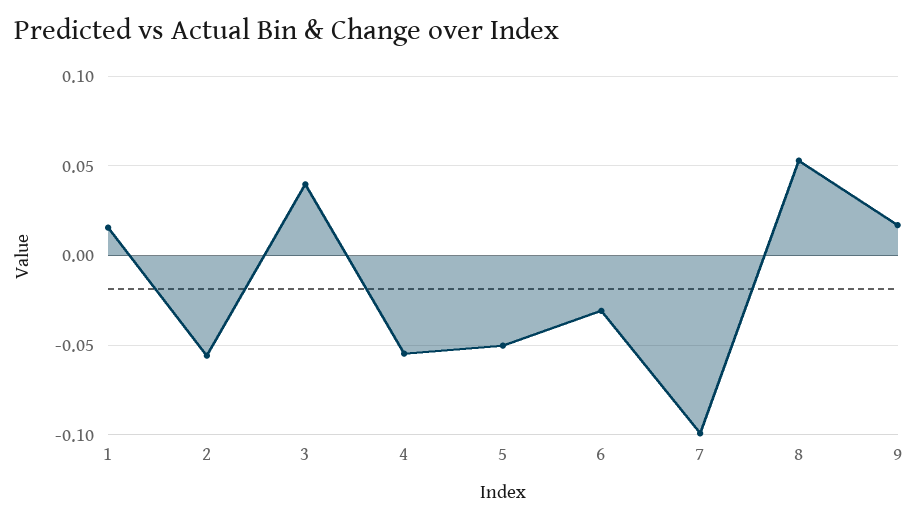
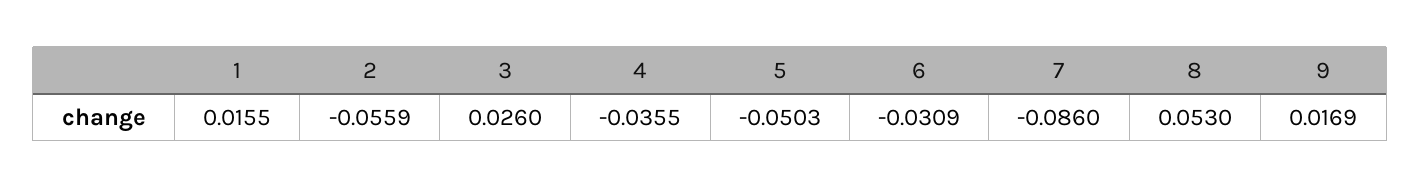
  {
    "1": 0.0155,
    "2": -0.0559,
-   "3": 0.04,
+   "3": 0.026,
-   "4": -0.055,
+   "4": -0.0355,
    "5": -0.0503,
    "6": -0.0309,
-   "7": -0.1,
+   "7": -0.086,
    "8": 0.053,
    "9": 0.0169
  }

